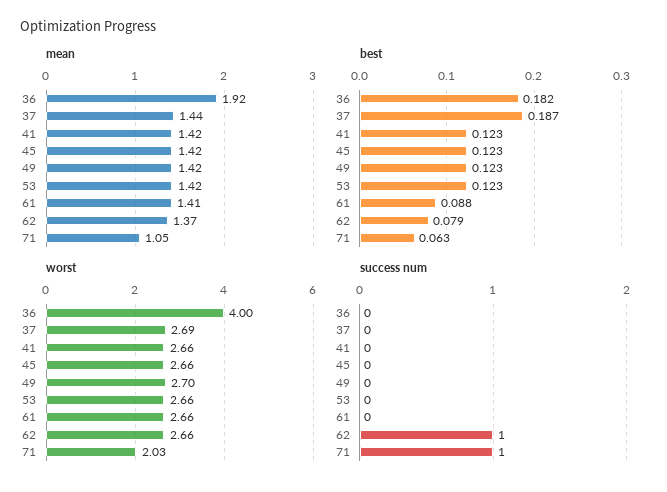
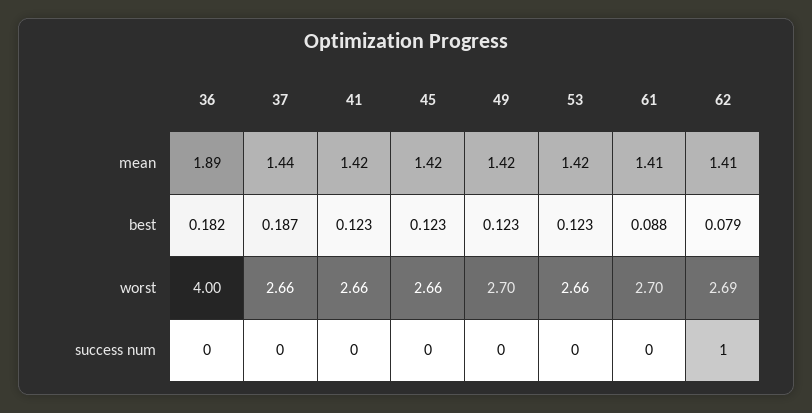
  {
    "mean": {
-     "36": 1.92,
+     "36": 1.89,
      "37": 1.44,
      "41": 1.42,
      "45": 1.42,
      "49": 1.42,
      "53": 1.42,
      "61": 1.41,
-     "62": 1.37,
+     "62": 1.41
-     "71": 1.05
    },
    "best": {
      "36": 0.182,
      "37": 0.187,
      "41": 0.123,
      "45": 0.123,
      "49": 0.123,
      "53": 0.123,
      "61": 0.088,
-     "62": 0.079,
+     "62": 0.079
-     "71": 0.063
    },
    "worst": {
      "36": 4,
-     "37": 2.69,
+     "37": 2.66,
      "41": 2.66,
      "45": 2.66,
      "49": 2.7,
      "53": 2.66,
-     "61": 2.66,
+     "61": 2.7,
-     "62": 2.66,
+     "62": 2.69
-     "71": 2.03
    },
    "success num": {
      "36": 0,
      "37": 0,
      "41": 0,
      "45": 0,
      "49": 0,
      "53": 0,
      "61": 0,
-     "62": 1,
+     "62": 1
-     "71": 1
    }
  }

